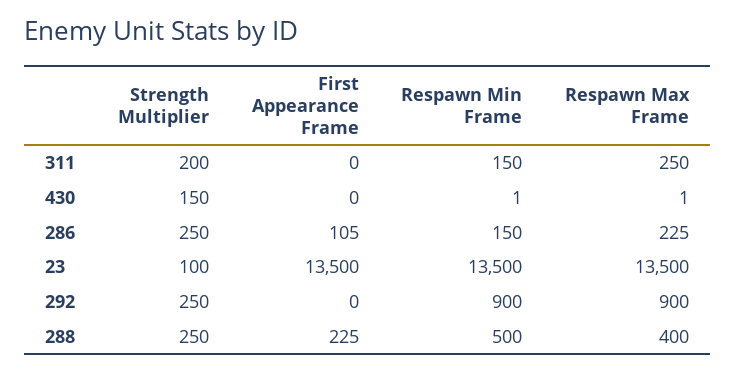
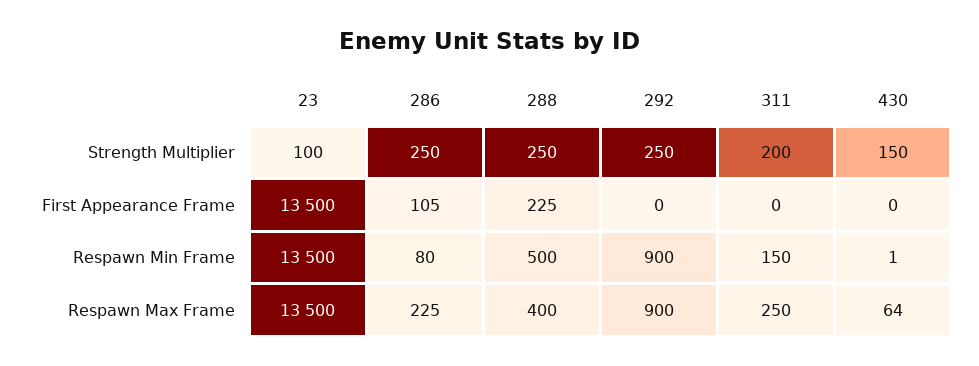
  {
    "Strength Multiplier": {
      "311": 200,
      "430": 150,
      "286": 250,
      "23": 100,
      "292": 250,
      "288": 250
    },
    "First Appearance Frame": {
      "311": 0,
      "430": 0,
      "286": 105,
      "23": 13500,
      "292": 0,
      "288": 225
    },
    "Respawn Min Frame": {
      "311": 150,
      "430": 1,
-     "286": 150,
+     "286": 80,
      "23": 13500,
      "292": 900,
      "288": 500
    },
    "Respawn Max Frame": {
      "311": 250,
-     "430": 1,
+     "430": 64,
      "286": 225,
      "23": 13500,
      "292": 900,
      "288": 400
    }
  }

